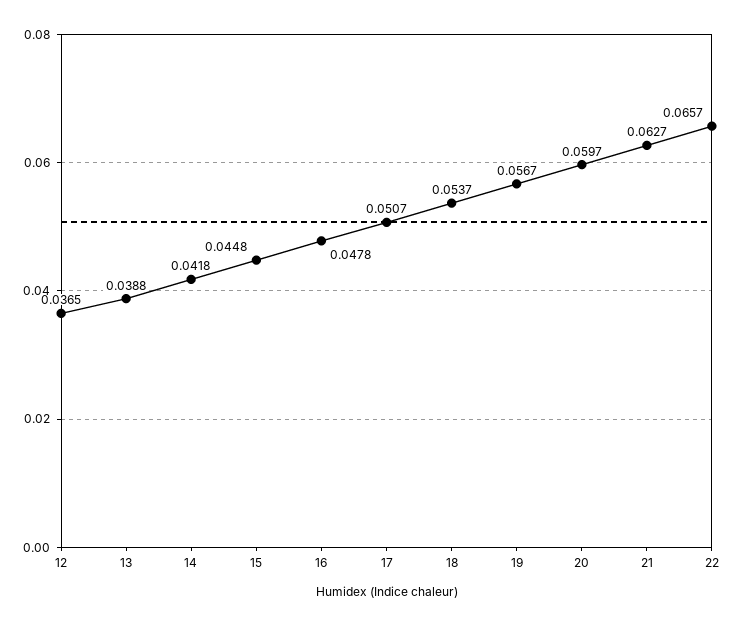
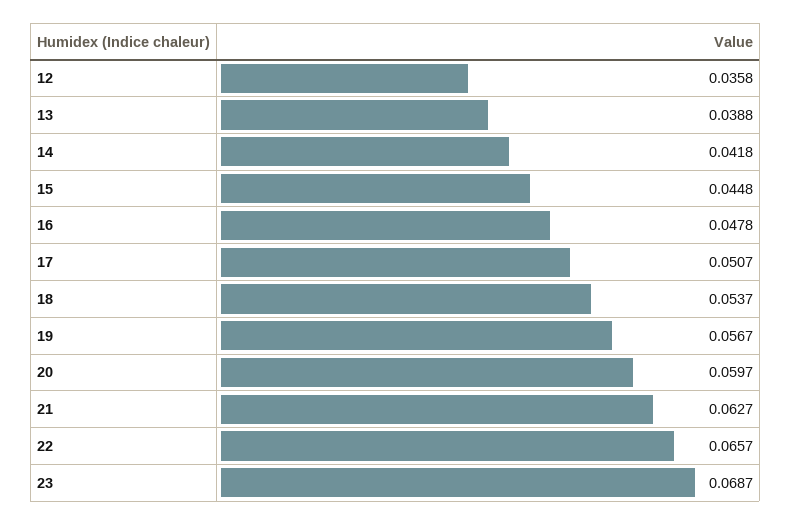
  {
-   "12": 0.0365,
+   "12": 0.0358,
    "13": 0.0388,
    "14": 0.0418,
    "15": 0.0448,
    "16": 0.0478,
    "17": 0.0507,
    "18": 0.0537,
    "19": 0.0567,
    "20": 0.0597,
    "21": 0.0627,
-   "22": 0.0657
+   "22": 0.0657,
+   "23": 0.0687
  }

